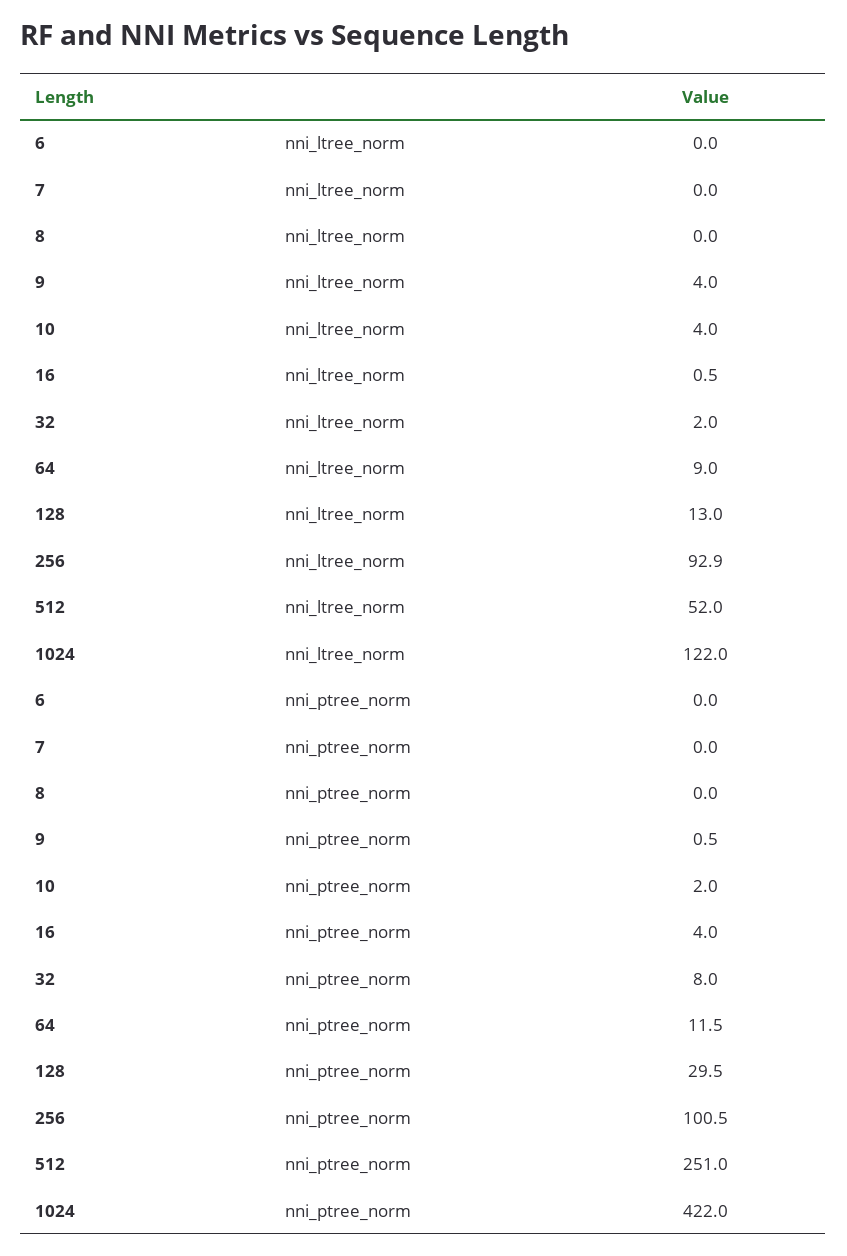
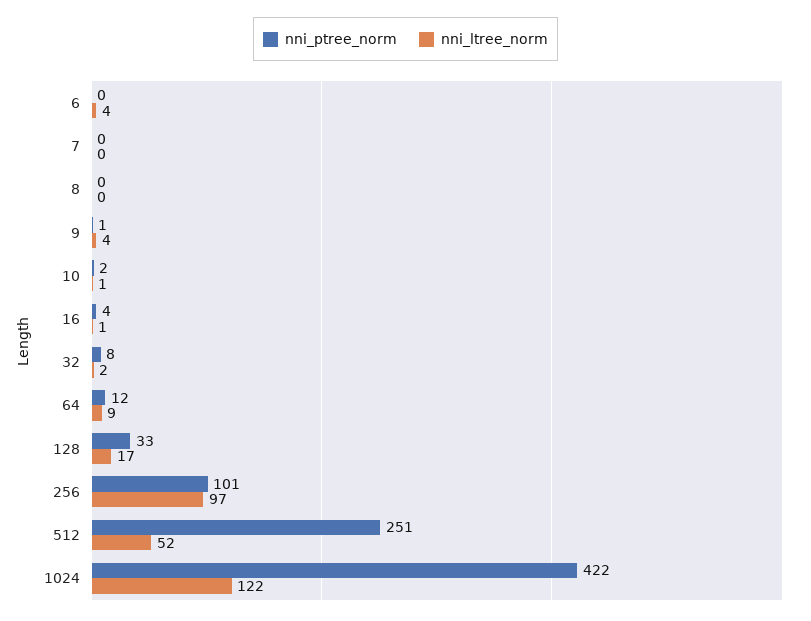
  {
    "nni_ltree_norm": {
-     "6": 0,
+     "6": 4,
      "7": 0,
      "8": 0,
      "9": 4,
-     "10": 4,
+     "10": 1,
      "16": 0.5,
      "32": 2,
      "64": 9,
-     "128": 13,
+     "128": 17,
-     "256": 92.9,
+     "256": 97,
      "512": 52,
      "1024": 122
    },
    "nni_ptree_norm": {
      "6": 0,
      "7": 0,
      "8": 0,
      "9": 0.5,
      "10": 2,
      "16": 4,
      "32": 8,
      "64": 11.5,
-     "128": 29.5,
+     "128": 33,
      "256": 100.5,
      "512": 251,
      "1024": 422
    }
  }

